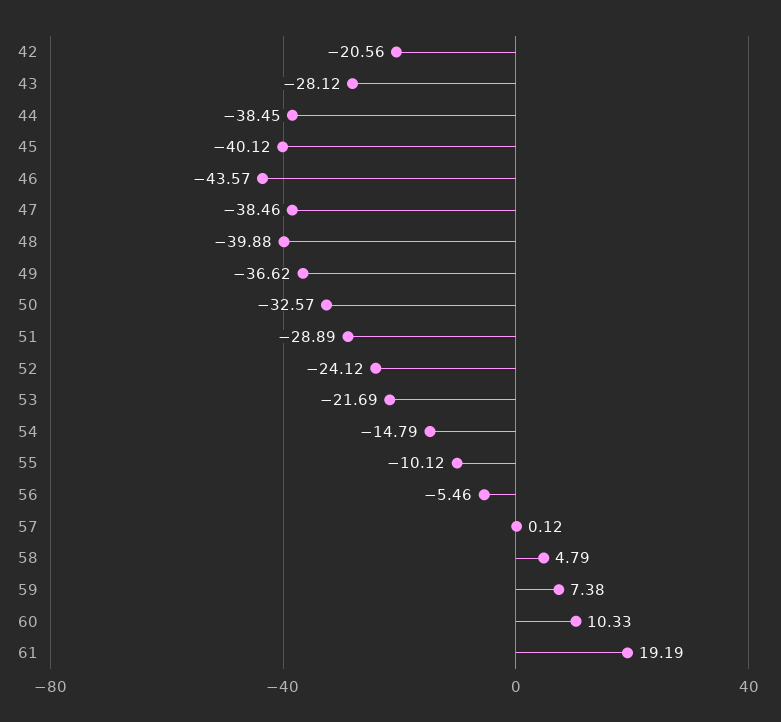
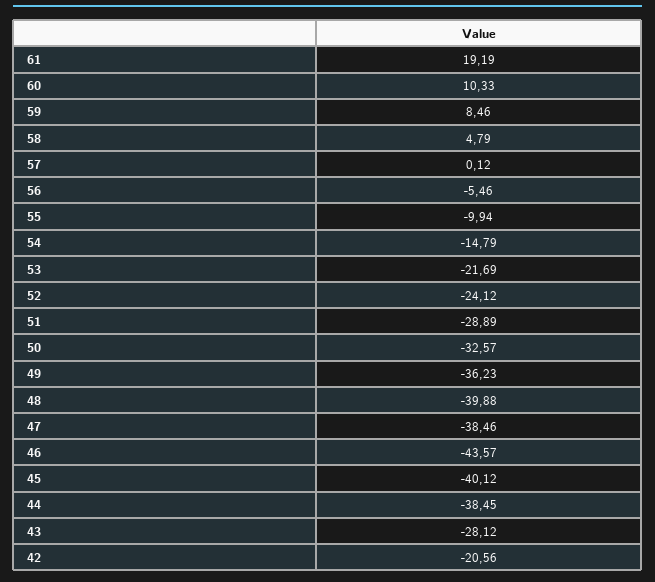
  {
    "42": -20.56,
    "43": -28.12,
    "44": -38.45,
    "45": -40.12,
    "46": -43.57,
    "47": -38.46,
    "48": -39.88,
-   "49": -36.62,
+   "49": -36.23,
    "50": -32.57,
    "51": -28.89,
    "52": -24.12,
    "53": -21.69,
    "54": -14.79,
-   "55": -10.12,
+   "55": -9.94,
    "56": -5.46,
    "57": 0.12,
    "58": 4.79,
-   "59": 7.38,
+   "59": 8.46,
    "60": 10.33,
    "61": 19.19
  }

